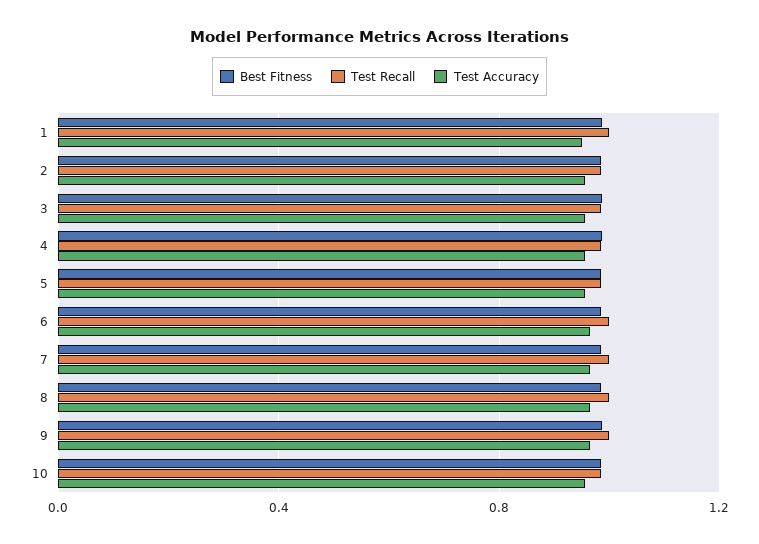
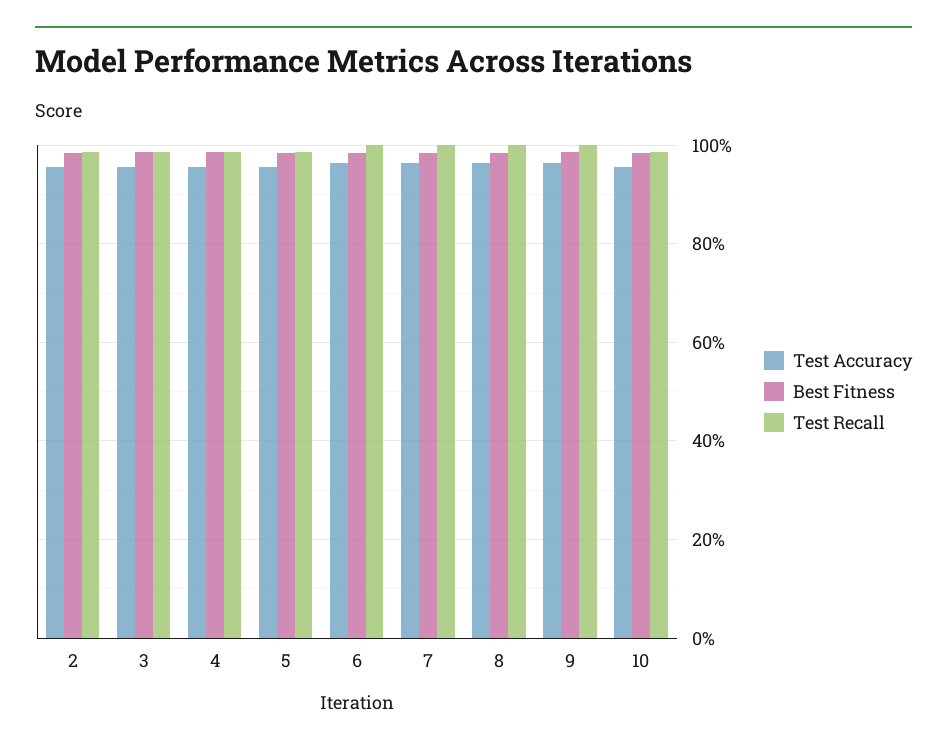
  {
    "Best Fitness": {
-     "1": 1,
      "2": 0.98,
      "3": 0.98,
      "4": 0.98,
      "5": 0.98,
      "6": 0.98,
      "7": 0.98,
      "8": 0.98,
      "9": 0.98,
      "10": 0.98
    },
    "Test Recall": {
-     "1": 1,
      "2": 0.98,
      "3": 0.98,
      "4": 0.98,
      "5": 0.98,
      "6": 1,
      "7": 1,
      "8": 1,
      "9": 1,
      "10": 0.98
    },
    "Test Accuracy": {
-     "1": 0.95,
      "2": 0.96,
      "3": 0.96,
      "4": 0.96,
      "5": 0.96,
      "6": 0.96,
      "7": 0.96,
      "8": 0.96,
      "9": 0.96,
      "10": 0.96
    }
  }

